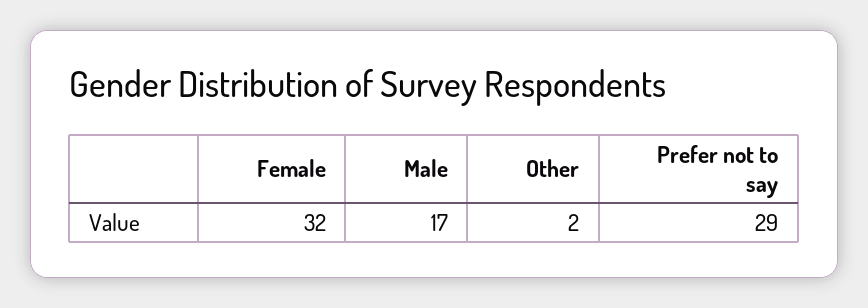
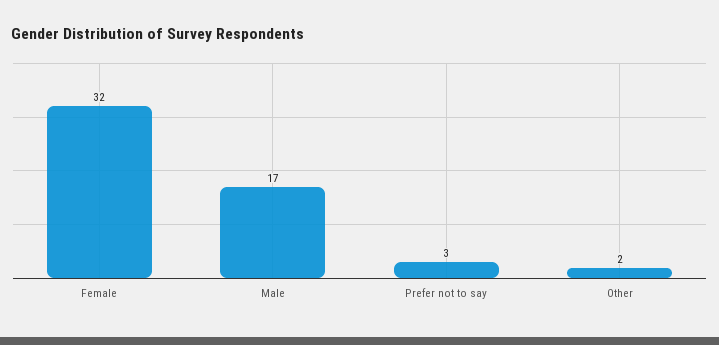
  {
    "Female": 32,
    "Male": 17,
    "Other": 2,
-   "Prefer not to say": 29
+   "Prefer not to say": 3
  }

